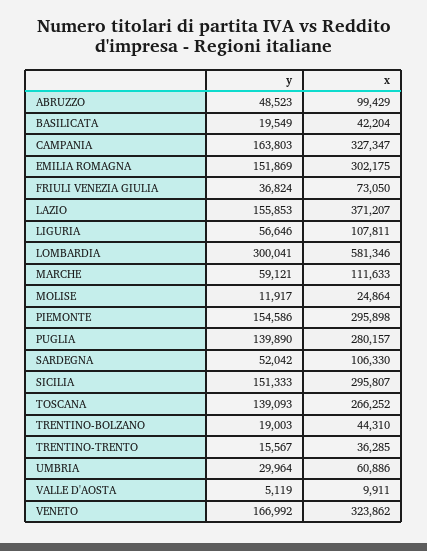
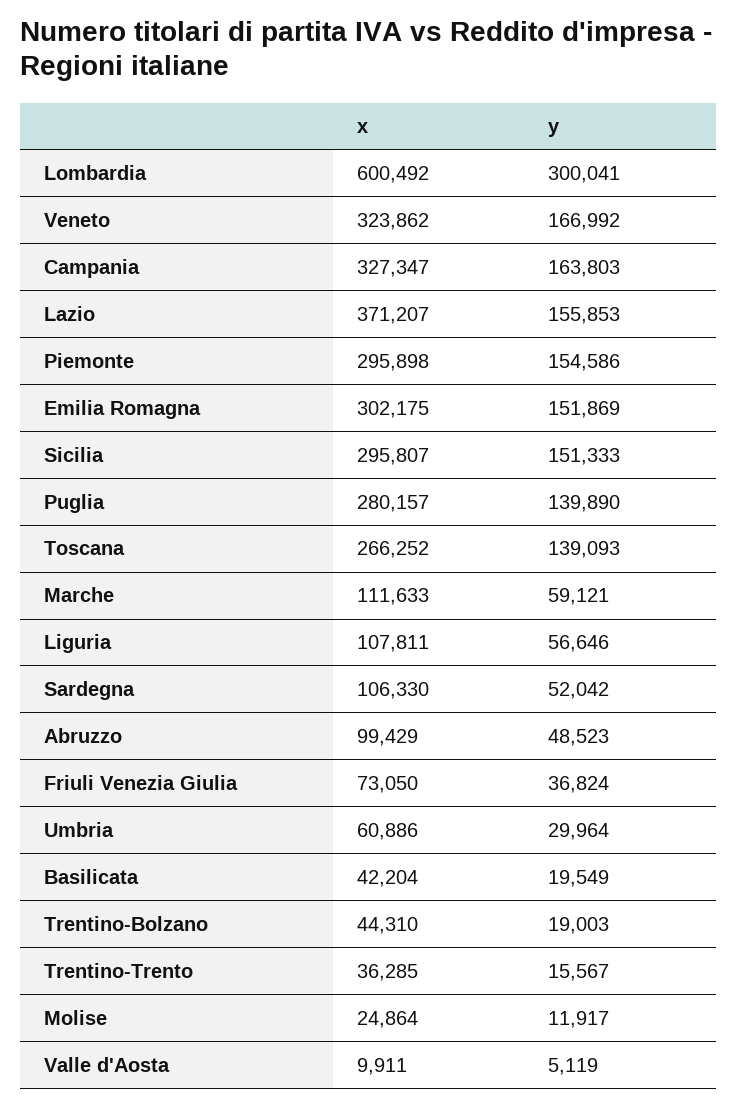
  {
    "y": {
      "ABRUZZO": 48523,
      "BASILICATA": 19549,
      "CAMPANIA": 163803,
      "EMILIA ROMAGNA": 151869,
      "FRIULI VENEZIA GIULIA": 36824,
      "LAZIO": 155853,
      "LIGURIA": 56646,
      "LOMBARDIA": 300041,
      "MARCHE": 59121,
      "MOLISE": 11917,
      "PIEMONTE": 154586,
      "PUGLIA": 139890,
      "SARDEGNA": 52042,
      "SICILIA": 151333,
      "TOSCANA": 139093,
      "TRENTINO-BOLZANO": 19003,
      "TRENTINO-TRENTO": 15567,
      "UMBRIA": 29964,
      "VALLE D'AOSTA": 5119,
      "VENETO": 166992
    },
    "x": {
      "ABRUZZO": 99429,
      "BASILICATA": 42204,
      "CAMPANIA": 327347,
      "EMILIA ROMAGNA": 302175,
      "FRIULI VENEZIA GIULIA": 73050,
      "LAZIO": 371207,
      "LIGURIA": 107811,
-     "LOMBARDIA": 581346,
+     "LOMBARDIA": 600492,
      "MARCHE": 111633,
      "MOLISE": 24864,
      "PIEMONTE": 295898,
      "PUGLIA": 280157,
      "SARDEGNA": 106330,
      "SICILIA": 295807,
      "TOSCANA": 266252,
      "TRENTINO-BOLZANO": 44310,
      "TRENTINO-TRENTO": 36285,
      "UMBRIA": 60886,
      "VALLE D'AOSTA": 9911,
      "VENETO": 323862
    }
  }

